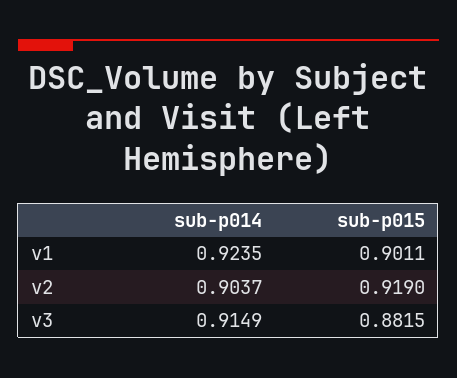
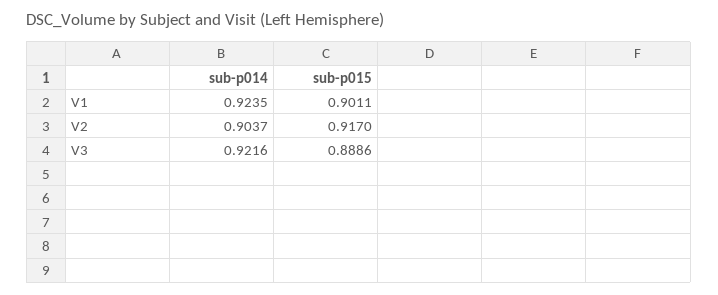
  {
    "sub-p014": {
      "v1": 0.9235,
      "v2": 0.9037,
-     "v3": 0.9149
+     "v3": 0.9216
    },
    "sub-p015": {
      "v1": 0.9011,
-     "v2": 0.919,
+     "v2": 0.917,
-     "v3": 0.8815
+     "v3": 0.8886
    }
  }

